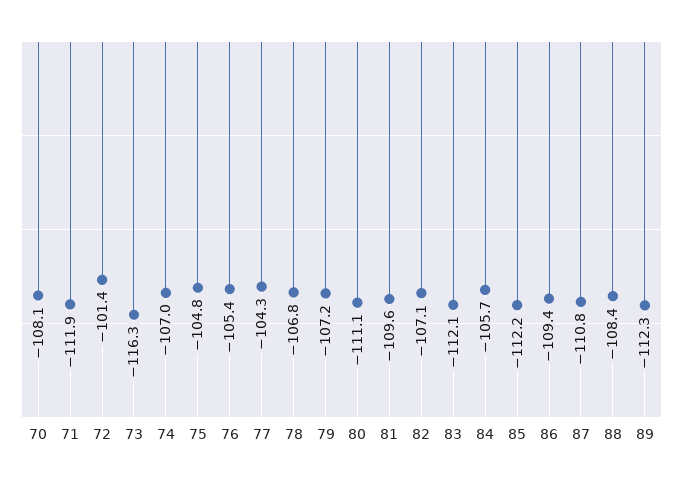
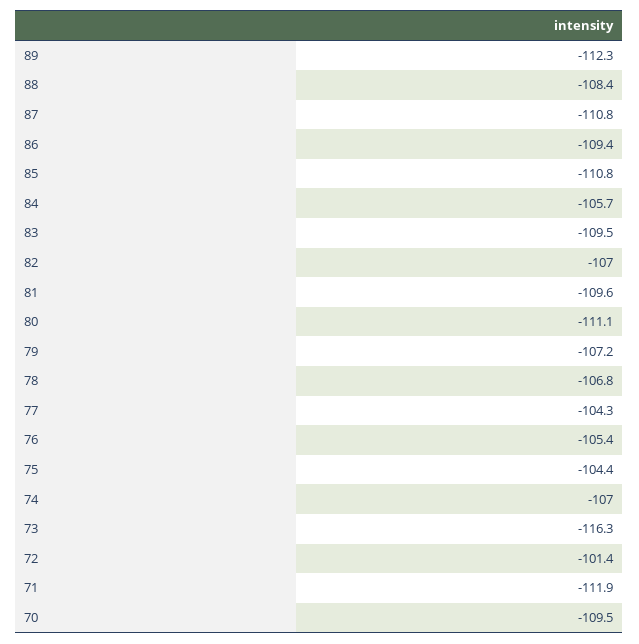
  {
-   "70": -108.1,
+   "70": -109.5,
    "71": -111.9,
    "72": -101.4,
    "73": -116.3,
    "74": -107,
-   "75": -104.8,
+   "75": -104.4,
    "76": -105.4,
    "77": -104.3,
    "78": -106.8,
    "79": -107.2,
    "80": -111.1,
    "81": -109.6,
-   "82": -107.1,
+   "82": -107,
-   "83": -112.1,
+   "83": -109.5,
    "84": -105.7,
-   "85": -112.2,
+   "85": -110.8,
    "86": -109.4,
    "87": -110.8,
    "88": -108.4,
    "89": -112.3
  }

